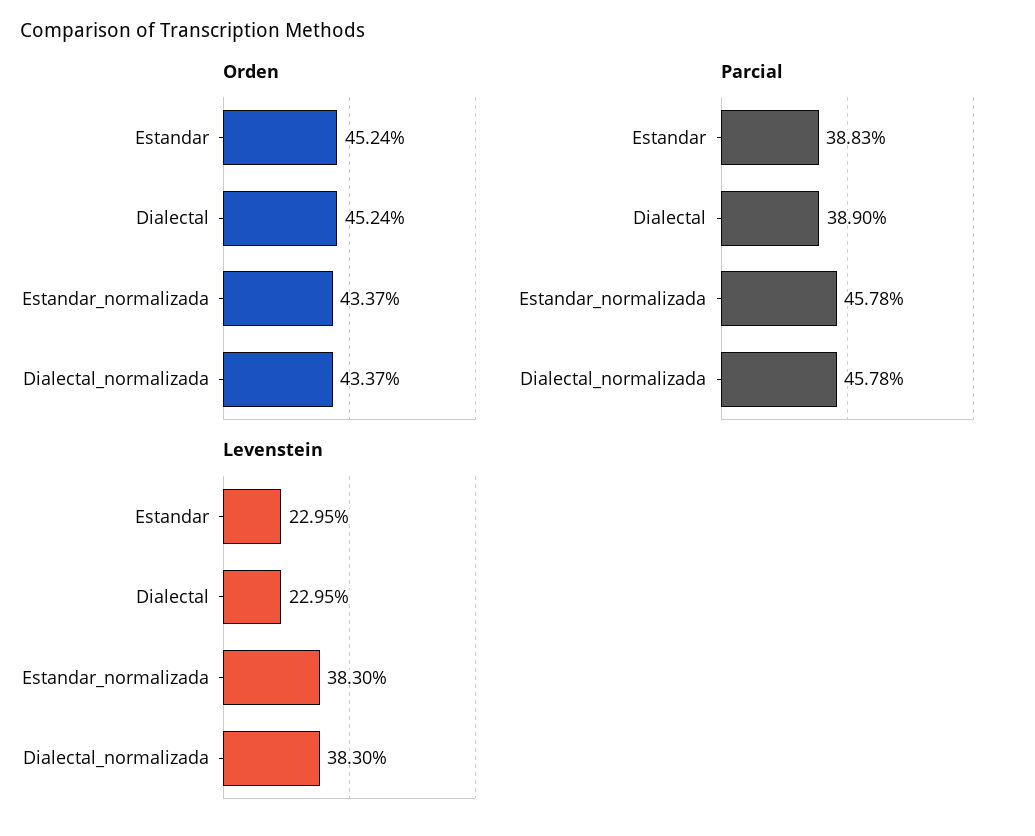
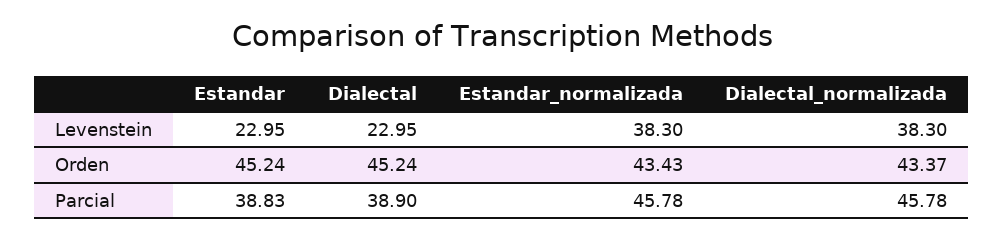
  {
    "Orden": {
      "Estandar": 45.24,
      "Dialectal": 45.24,
-     "Estandar_normalizada": 43.37,
+     "Estandar_normalizada": 43.43,
      "Dialectal_normalizada": 43.37
    },
    "Parcial": {
      "Estandar": 38.83,
      "Dialectal": 38.9,
      "Estandar_normalizada": 45.78,
      "Dialectal_normalizada": 45.78
    },
    "Levenstein": {
      "Estandar": 22.95,
      "Dialectal": 22.95,
      "Estandar_normalizada": 38.3,
      "Dialectal_normalizada": 38.3
    }
  }

